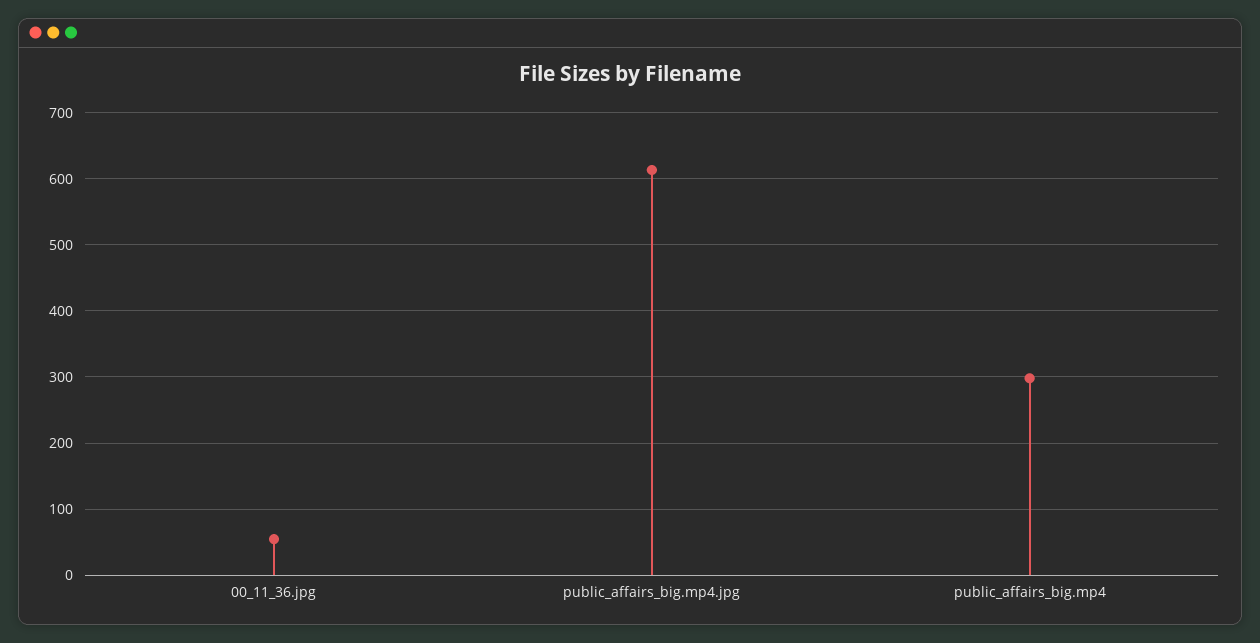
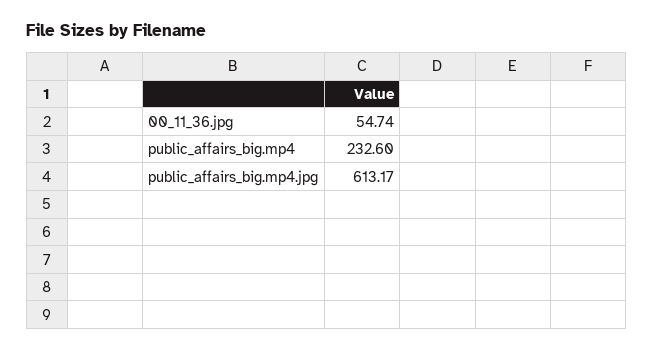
  {
    "00_11_36.jpg": 54.74,
    "public_affairs_big.mp4.jpg": 613.17,
-   "public_affairs_big.mp4": 300
+   "public_affairs_big.mp4": 232.6
  }

